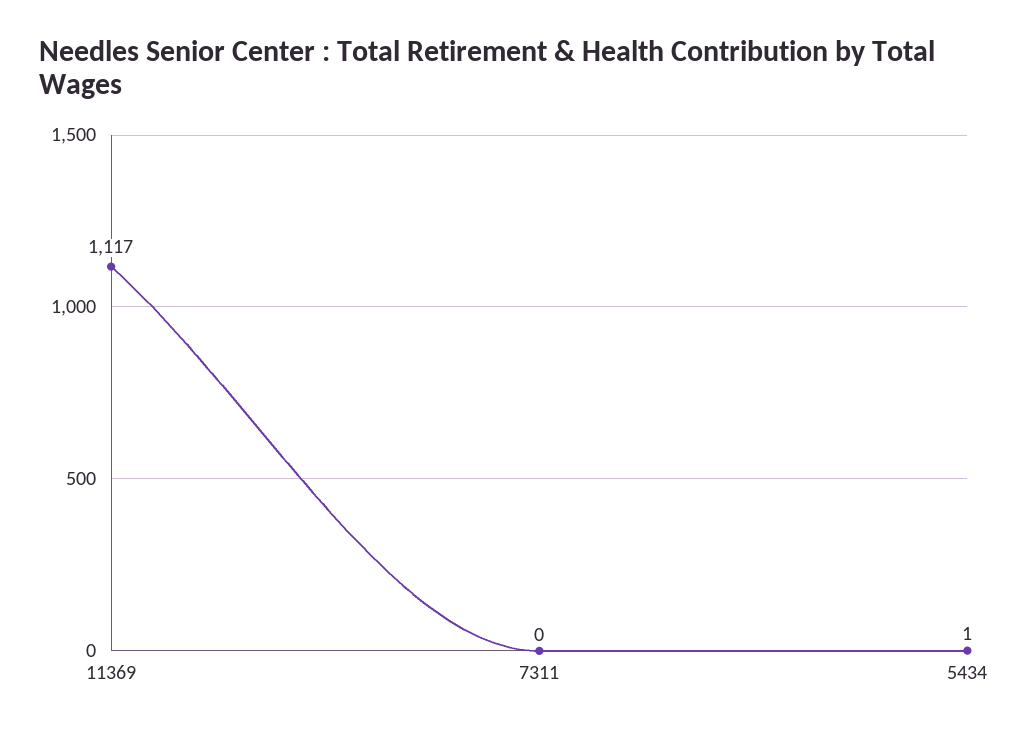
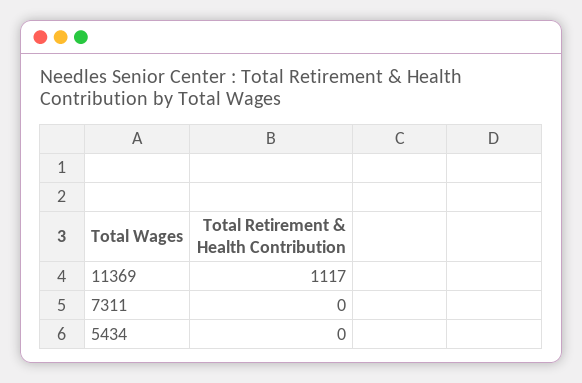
  {
    "11369": 1117,
    "7311": 0,
-   "5434": 1
+   "5434": 0
  }

